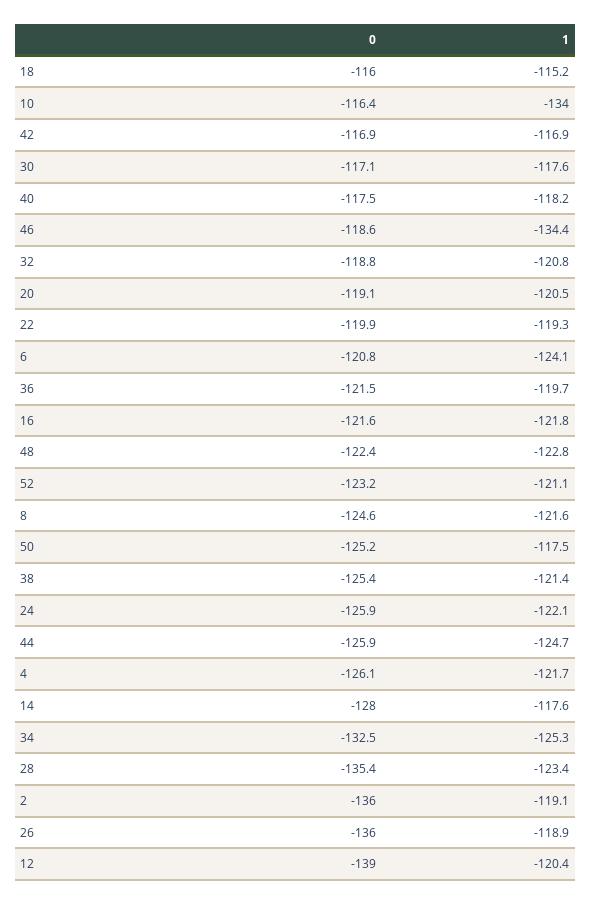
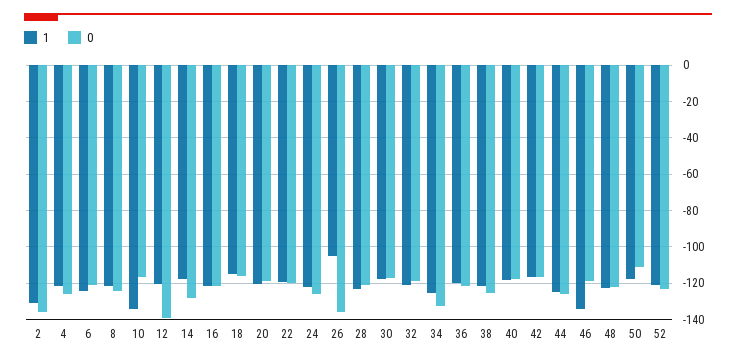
  {
    "0": {
      "18": -116,
      "10": -116.4,
      "42": -116.9,
      "30": -117.1,
      "40": -117.5,
      "46": -118.6,
      "32": -118.8,
      "20": -119.1,
      "22": -119.9,
      "6": -120.8,
      "36": -121.5,
      "16": -121.6,
      "48": -122.4,
      "52": -123.2,
      "8": -124.6,
-     "50": -125.2,
+     "50": -110,
      "38": -125.4,
      "24": -125.9,
      "44": -125.9,
      "4": -126.1,
      "14": -128,
      "34": -132.5,
-     "28": -135.4,
+     "28": -120,
      "2": -136,
      "26": -136,
      "12": -139
    },
    "1": {
      "18": -115.2,
      "10": -134,
      "42": -116.9,
      "30": -117.6,
      "40": -118.2,
      "46": -134.4,
      "32": -120.8,
      "20": -120.5,
      "22": -119.3,
      "6": -124.1,
      "36": -119.7,
      "16": -121.8,
      "48": -122.8,
      "52": -121.1,
      "8": -121.6,
      "50": -117.5,
      "38": -121.4,
      "24": -122.1,
      "44": -124.7,
      "4": -121.7,
      "14": -117.6,
      "34": -125.3,
      "28": -123.4,
-     "2": -119.1,
+     "2": -130,
-     "26": -118.9,
+     "26": -105,
      "12": -120.4
    }
  }

